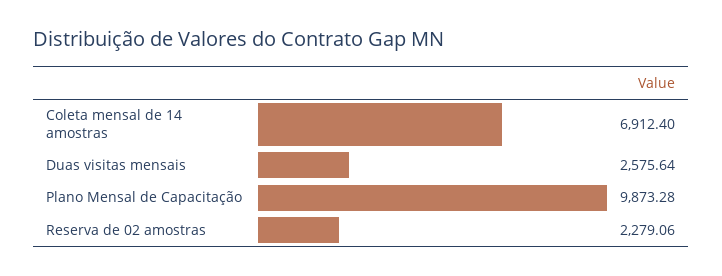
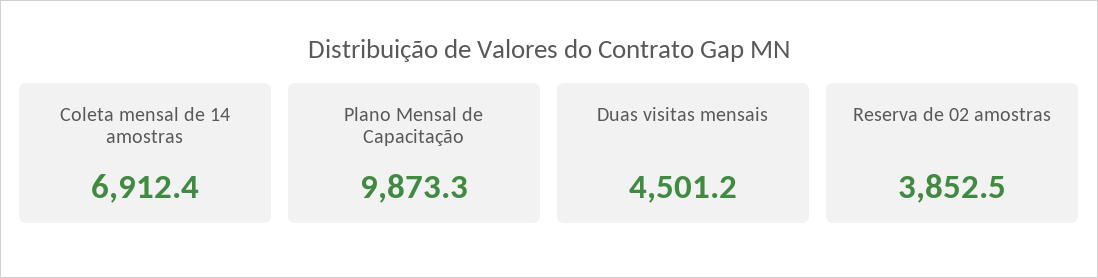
  {
    "Coleta mensal de 14 amostras": 6912.4,
-   "Duas visitas mensais": 2575.64,
+   "Duas visitas mensais": 4501.2,
    "Plano Mensal de Capacitação": 9873.28,
-   "Reserva de 02 amostras": 2279.06
+   "Reserva de 02 amostras": 3852.5
  }

